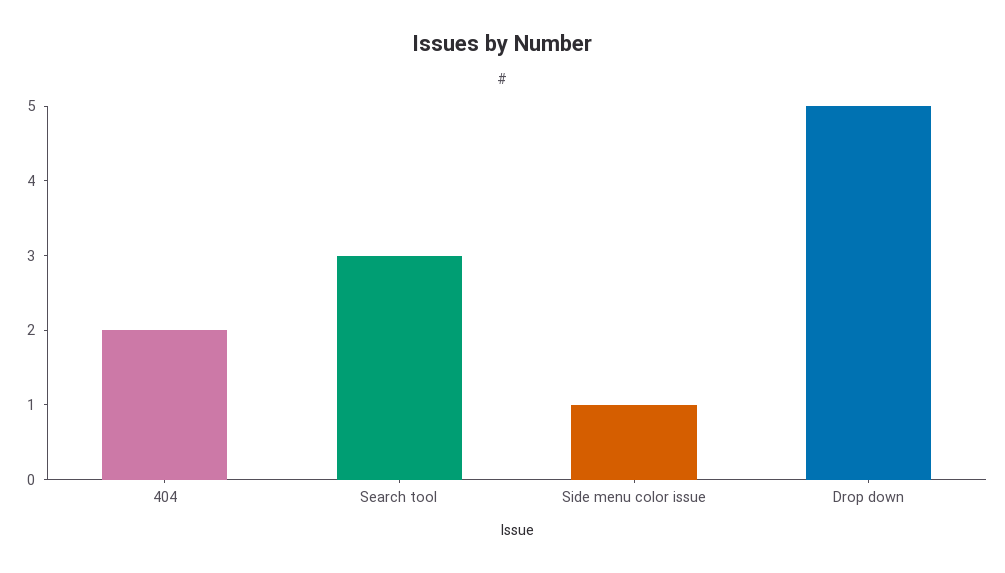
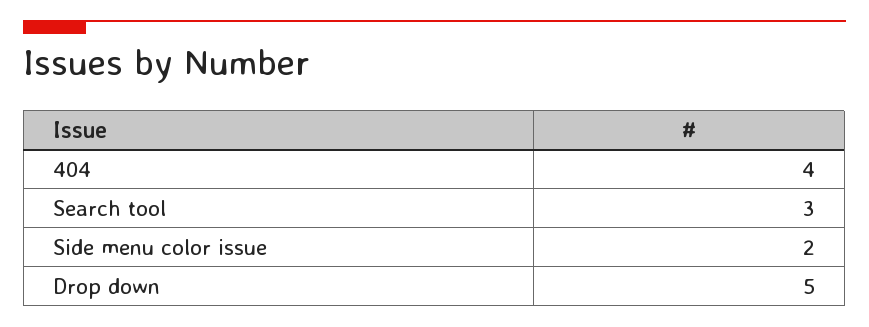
  {
-   "404": 2,
+   "404": 4,
    "Search tool": 3,
-   "Side menu color issue": 1,
+   "Side menu color issue": 2,
    "Drop down": 5
  }

